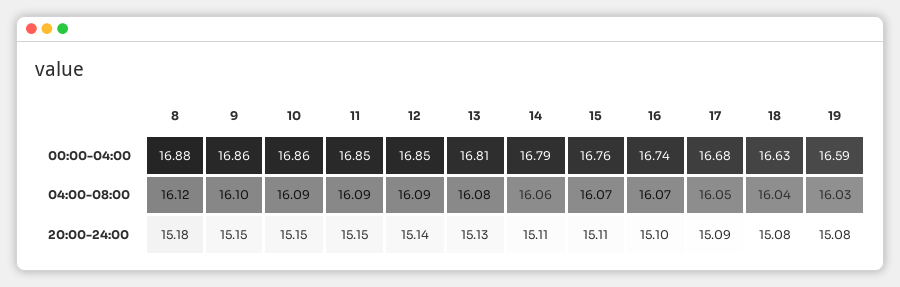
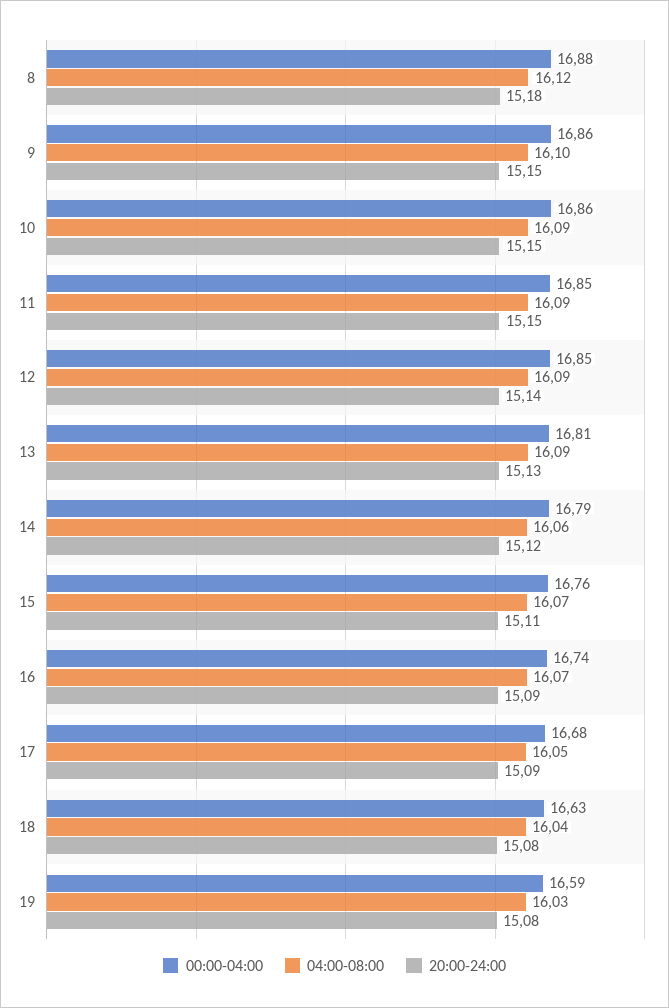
  {
    "00:00-04:00": {
      "8": 16.88,
      "9": 16.86,
      "10": 16.86,
      "11": 16.85,
      "12": 16.85,
      "13": 16.81,
      "14": 16.79,
      "15": 16.76,
      "16": 16.74,
      "17": 16.68,
      "18": 16.63,
      "19": 16.59
    },
    "04:00-08:00": {
      "8": 16.12,
      "9": 16.1,
      "10": 16.09,
      "11": 16.09,
      "12": 16.09,
-     "13": 16.08,
+     "13": 16.09,
      "14": 16.06,
      "15": 16.07,
      "16": 16.07,
      "17": 16.05,
      "18": 16.04,
      "19": 16.03
    },
    "20:00-24:00": {
      "8": 15.18,
      "9": 15.15,
      "10": 15.15,
      "11": 15.15,
      "12": 15.14,
      "13": 15.13,
-     "14": 15.11,
+     "14": 15.12,
      "15": 15.11,
-     "16": 15.1,
+     "16": 15.09,
      "17": 15.09,
      "18": 15.08,
      "19": 15.08
    }
  }

